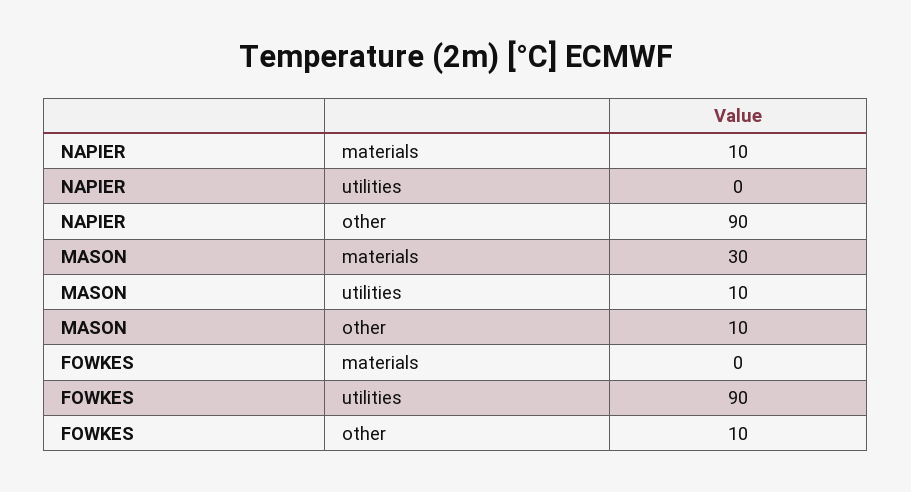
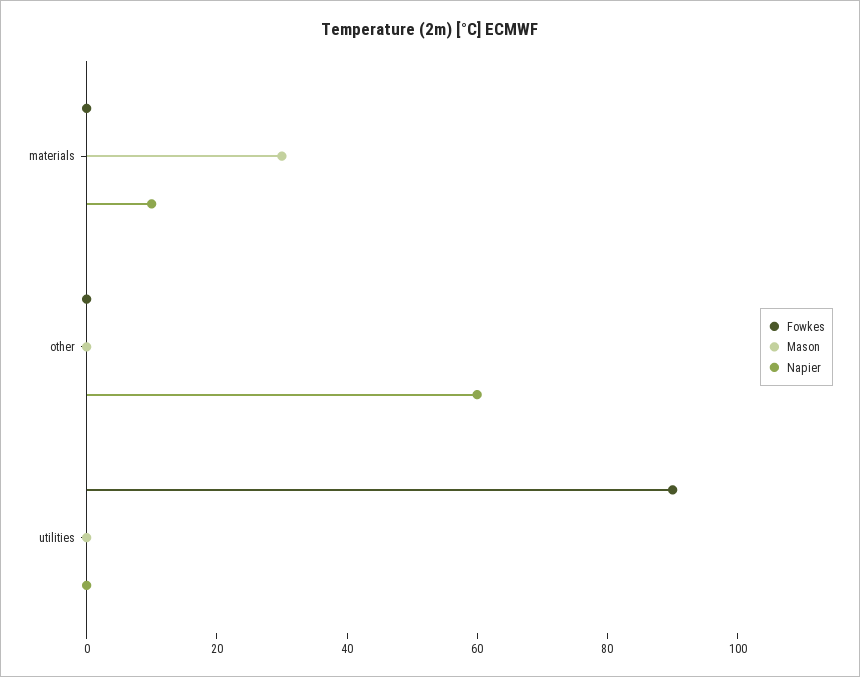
  {
    "NAPIER": {
      "materials": 10,
      "utilities": 0,
-     "other": 90
+     "other": 60
    },
    "MASON": {
      "materials": 30,
-     "utilities": 10,
+     "utilities": 0,
-     "other": 10
+     "other": 0
    },
    "FOWKES": {
      "materials": 0,
      "utilities": 90,
-     "other": 10
+     "other": 0
    }
  }

